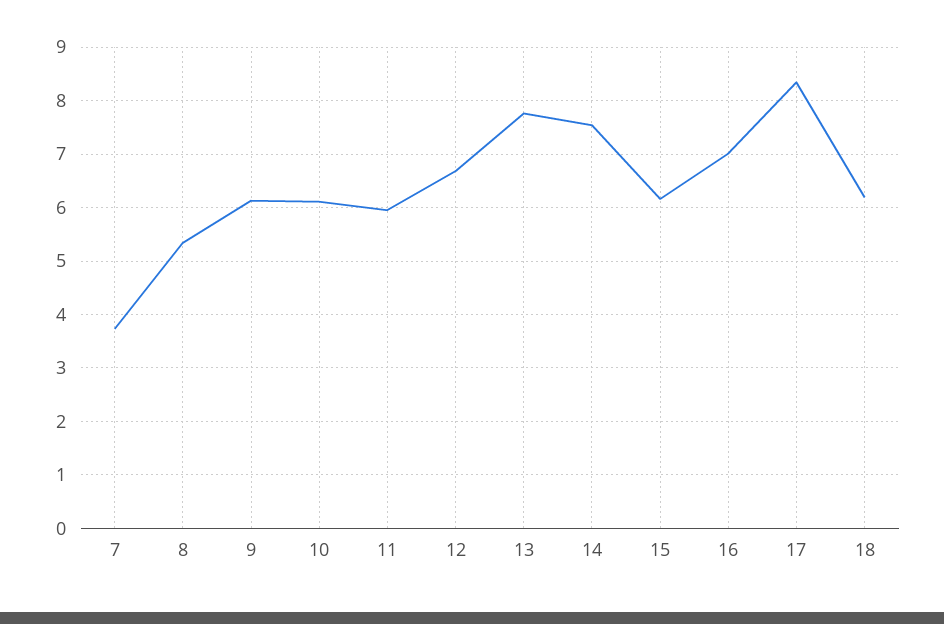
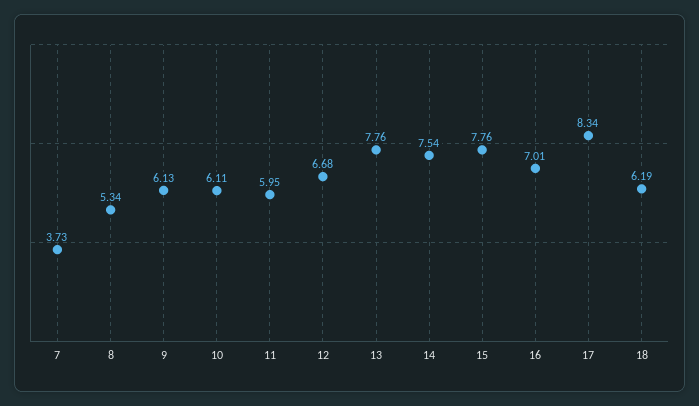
  {
    "7": 3.73,
    "8": 5.34,
    "9": 6.13,
    "10": 6.11,
    "11": 5.95,
    "12": 6.68,
    "13": 7.76,
    "14": 7.54,
-   "15": 6.2,
+   "15": 7.76,
    "16": 7.01,
    "17": 8.34,
    "18": 6.19
  }

